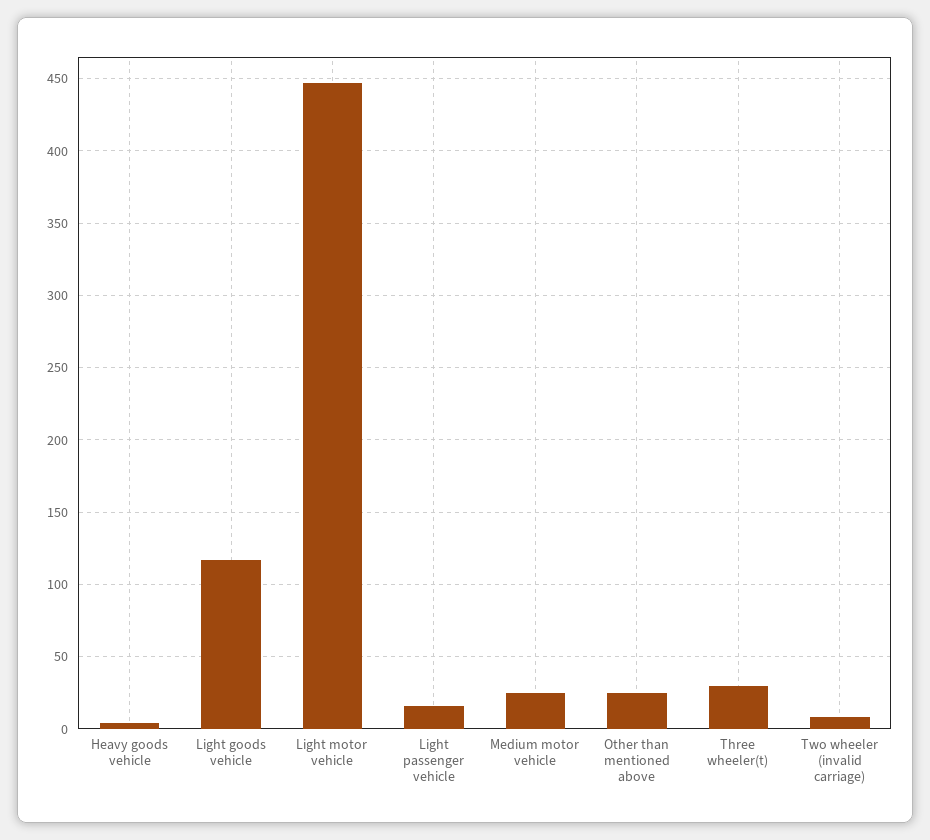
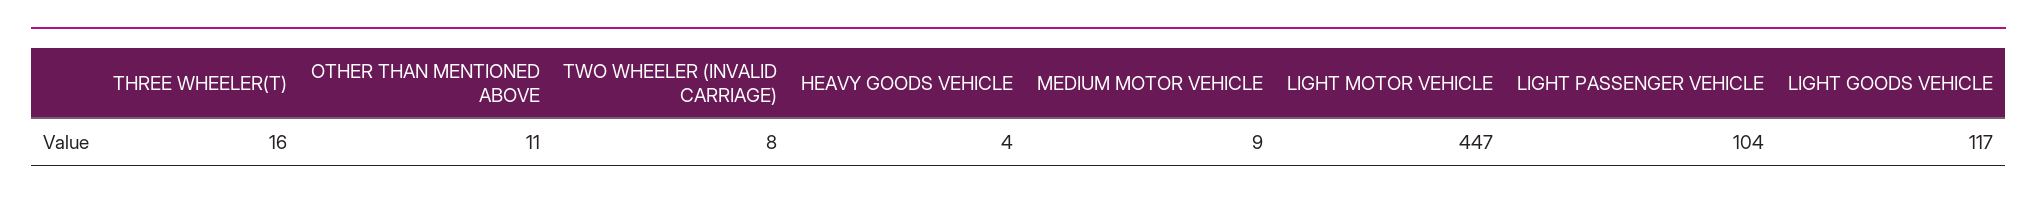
  {
    "Heavy goods vehicle": 4,
    "Light goods vehicle": 117,
    "Light motor vehicle": 447,
-   "Light passenger vehicle": 15,
+   "Light passenger vehicle": 104,
-   "Medium motor vehicle": 25,
+   "Medium motor vehicle": 9,
-   "Other than mentioned above": 25,
+   "Other than mentioned above": 11,
-   "Three wheeler(t)": 30,
+   "Three wheeler(t)": 16,
    "Two wheeler (invalid carriage)": 8
  }

